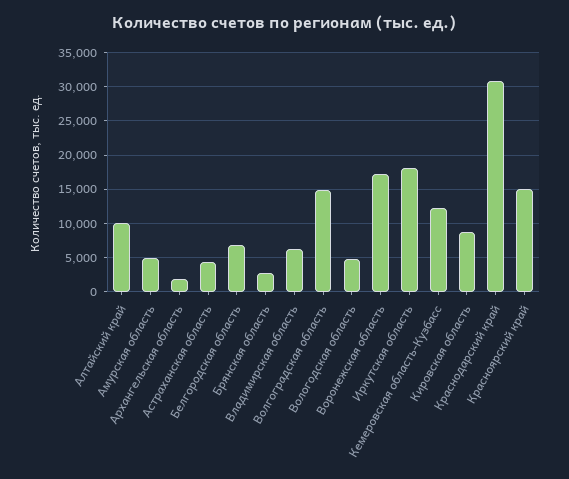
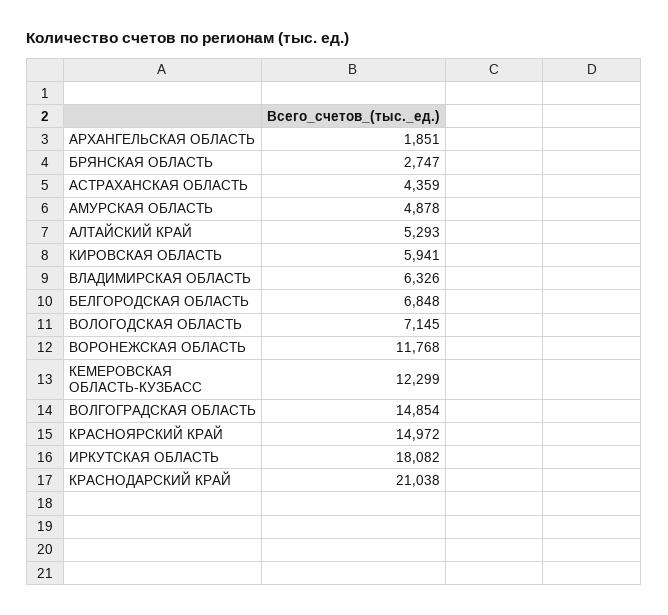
  {
-   "Алтайский край": 10000,
+   "Алтайский край": 5293,
    "Амурская область": 4878,
    "Архангельская область": 1851,
    "Астраханская область": 4359,
    "Белгородская область": 6848,
    "Брянская область": 2747,
    "Владимирская область": 6326,
    "Волгоградская область": 14854,
-   "Вологодская область": 5000,
+   "Вологодская область": 7145,
-   "Воронежская область": 17000,
+   "Воронежская область": 11768,
    "Иркутская область": 18082,
    "Кемеровская область-Кузбасс": 12299,
-   "Кировская область": 9000,
+   "Кировская область": 5941,
-   "Краснодарский край": 31000,
+   "Краснодарский край": 21038,
    "Красноярский край": 14972
  }

